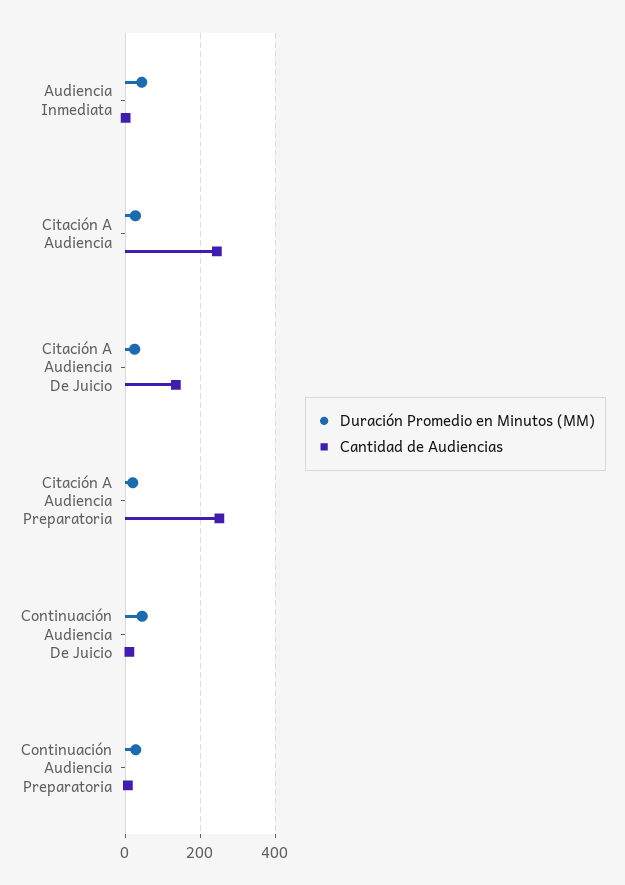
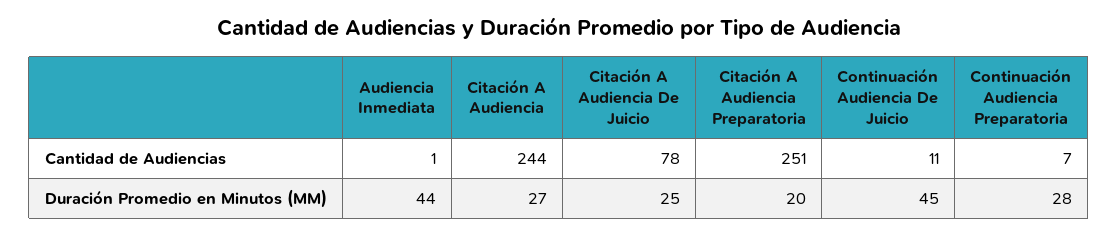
  {
    "Duración Promedio en Minutos (MM)": {
      "Audiencia Inmediata": 44,
      "Citación A Audiencia": 27,
      "Citación A Audiencia De Juicio": 25,
      "Citación A Audiencia Preparatoria": 20,
      "Continuación Audiencia De Juicio": 45,
      "Continuación Audiencia Preparatoria": 28
    },
    "Cantidad de Audiencias": {
      "Audiencia Inmediata": 1,
      "Citación A Audiencia": 244,
-     "Citación A Audiencia De Juicio": 140,
+     "Citación A Audiencia De Juicio": 78,
      "Citación A Audiencia Preparatoria": 251,
      "Continuación Audiencia De Juicio": 11,
      "Continuación Audiencia Preparatoria": 7
    }
  }

